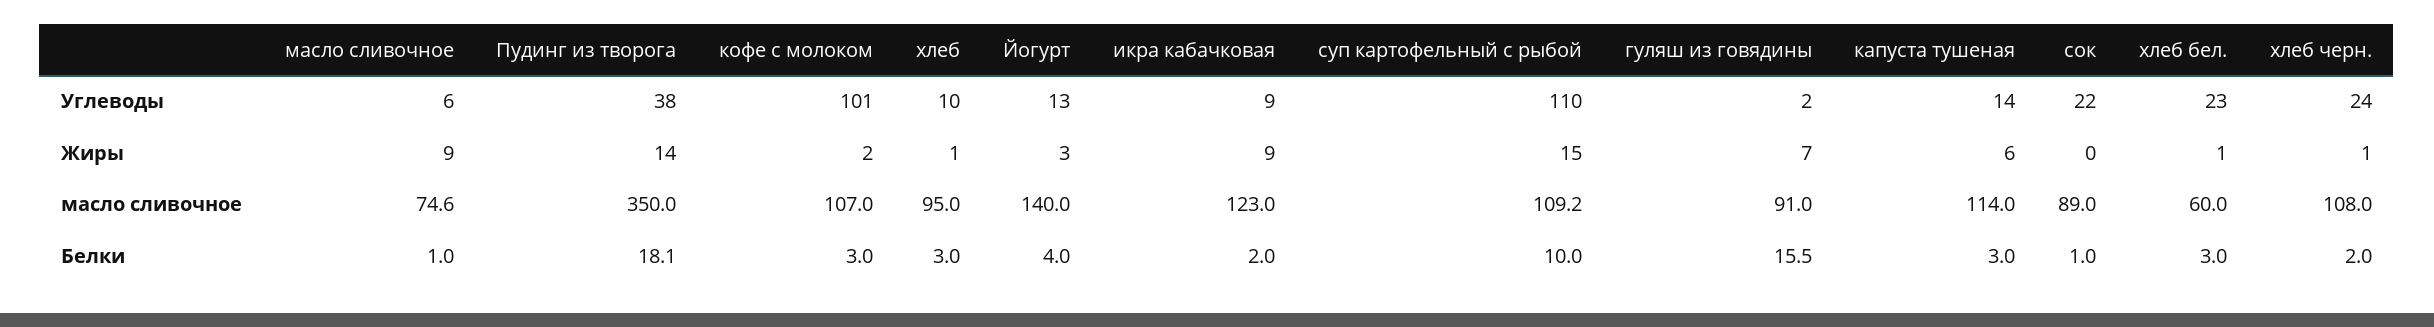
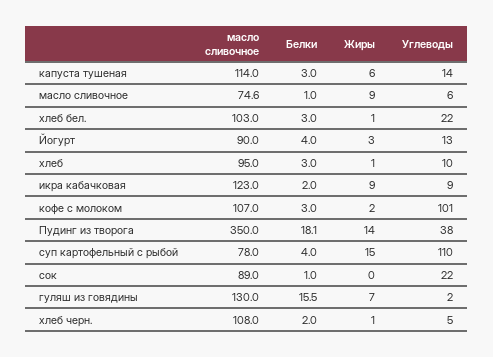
  {
    "масло сливочное": {
      "Углеводы": 6,
      "Жиры": 9,
      "масло сливочное": 74.6,
      "Белки": 1
    },
    "Пудинг из творога": {
      "Углеводы": 38,
      "Жиры": 14,
      "масло сливочное": 350,
      "Белки": 18.1
    },
    "кофе с молоком": {
      "Углеводы": 101,
      "Жиры": 2,
      "масло сливочное": 107,
      "Белки": 3
    },
    "хлеб": {
      "Углеводы": 10,
      "Жиры": 1,
      "масло сливочное": 95,
      "Белки": 3
    },
    "Йогурт": {
      "Углеводы": 13,
      "Жиры": 3,
-     "масло сливочное": 140,
+     "масло сливочное": 90,
      "Белки": 4
    },
    "икра кабачковая": {
      "Углеводы": 9,
      "Жиры": 9,
      "масло сливочное": 123,
      "Белки": 2
    },
    "суп картофельный с рыбой": {
      "Углеводы": 110,
      "Жиры": 15,
-     "масло сливочное": 109.2,
+     "масло сливочное": 78,
-     "Белки": 10
+     "Белки": 4
    },
    "гуляш из говядины": {
      "Углеводы": 2,
      "Жиры": 7,
-     "масло сливочное": 91,
+     "масло сливочное": 130,
      "Белки": 15.5
    },
    "капуста тушеная": {
      "Углеводы": 14,
      "Жиры": 6,
      "масло сливочное": 114,
      "Белки": 3
    },
    "сок": {
      "Углеводы": 22,
      "Жиры": 0,
      "масло сливочное": 89,
      "Белки": 1
    },
    "хлеб бел.": {
-     "Углеводы": 23,
+     "Углеводы": 22,
      "Жиры": 1,
-     "масло сливочное": 60,
+     "масло сливочное": 103,
      "Белки": 3
    },
    "хлеб черн.": {
-     "Углеводы": 24,
+     "Углеводы": 5,
      "Жиры": 1,
      "масло сливочное": 108,
      "Белки": 2
    }
  }

